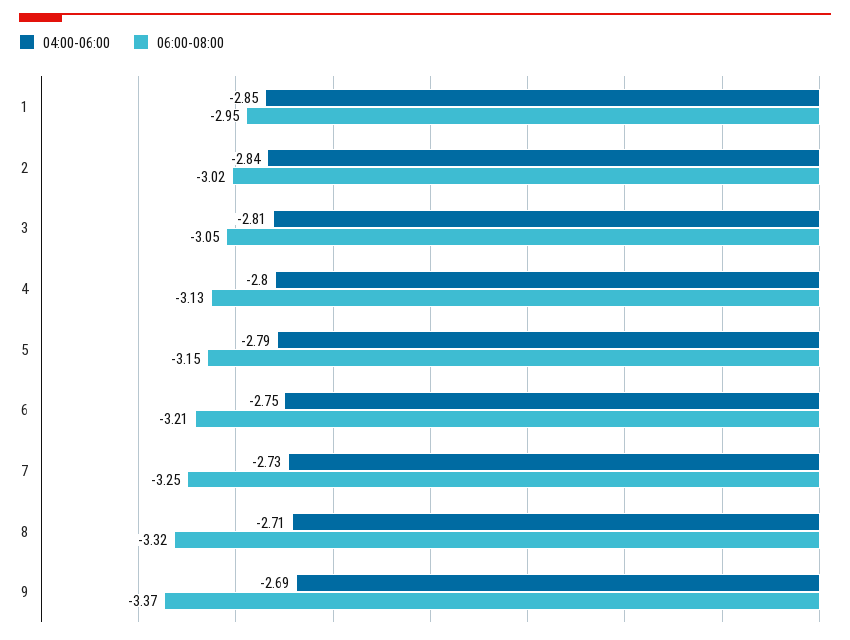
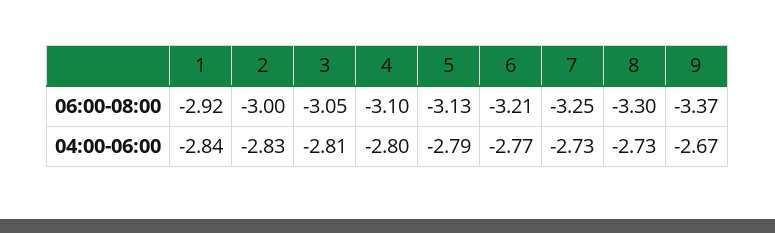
  {
    "04:00-06:00": {
-     "1": -2.85,
+     "1": -2.84,
-     "2": -2.84,
+     "2": -2.83,
      "3": -2.81,
      "4": -2.8,
      "5": -2.79,
-     "6": -2.75,
+     "6": -2.77,
      "7": -2.73,
-     "8": -2.71,
+     "8": -2.73,
-     "9": -2.69
+     "9": -2.67
    },
    "06:00-08:00": {
-     "1": -2.95,
+     "1": -2.92,
-     "2": -3.02,
+     "2": -3,
      "3": -3.05,
-     "4": -3.13,
+     "4": -3.1,
-     "5": -3.15,
+     "5": -3.13,
      "6": -3.21,
      "7": -3.25,
-     "8": -3.32,
+     "8": -3.3,
      "9": -3.37
    }
  }

